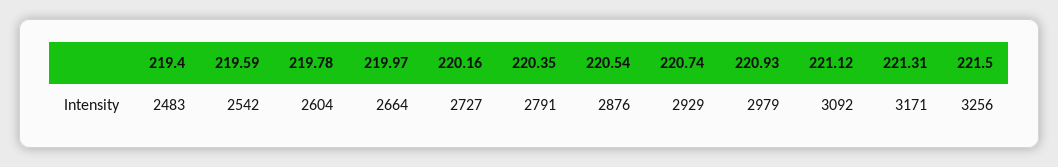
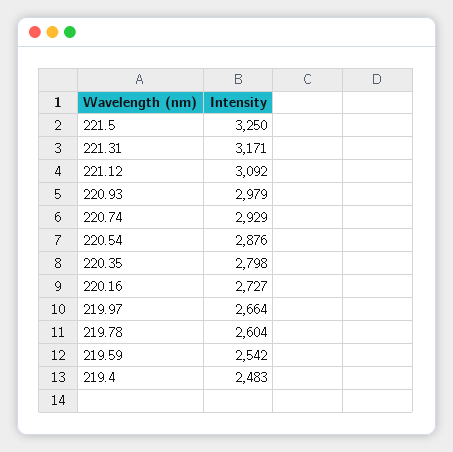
  {
    "219.4": 2483,
    "219.59": 2542,
    "219.78": 2604,
    "219.97": 2664,
    "220.16": 2727,
-   "220.35": 2791,
+   "220.35": 2798,
    "220.54": 2876,
    "220.74": 2929,
    "220.93": 2979,
    "221.12": 3092,
    "221.31": 3171,
-   "221.5": 3256
+   "221.5": 3250
  }

